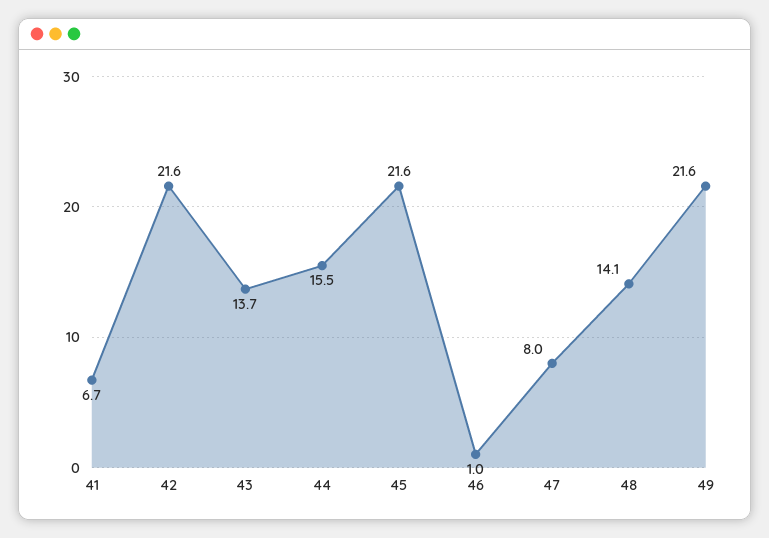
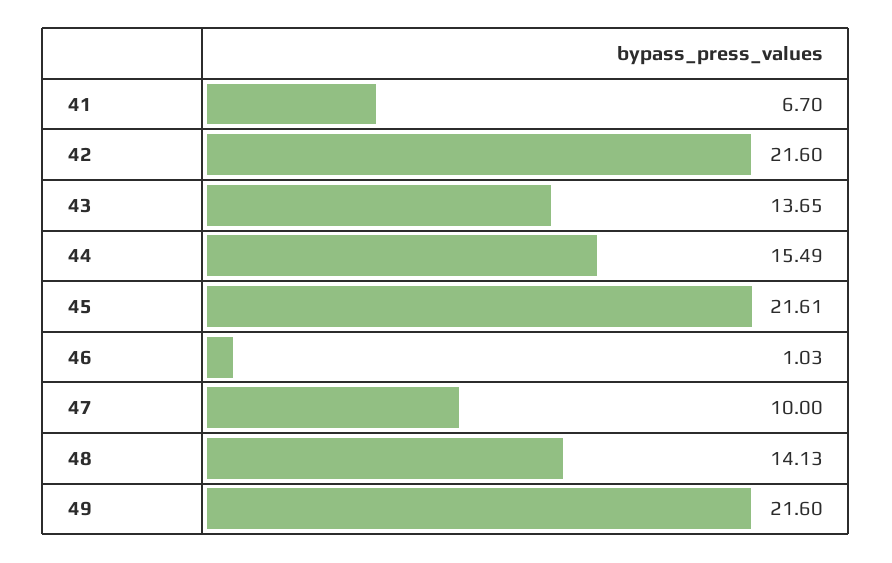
  {
    "41": 6.7,
    "42": 21.6,
    "43": 13.65,
    "44": 15.49,
    "45": 21.61,
    "46": 1.03,
-   "47": 8,
+   "47": 10,
    "48": 14.13,
    "49": 21.6
  }

